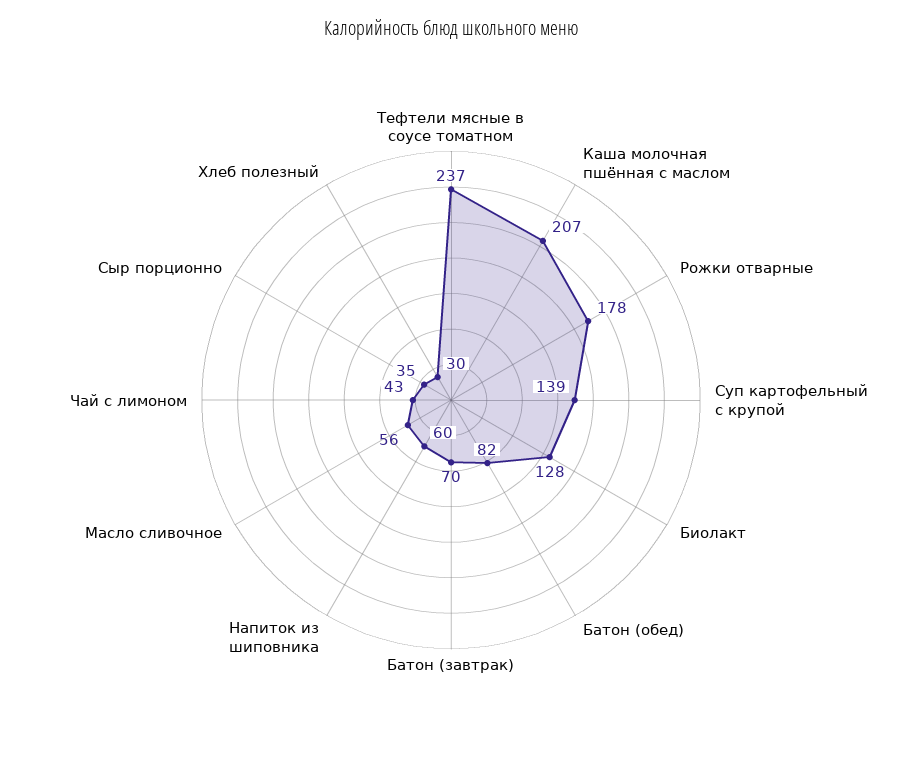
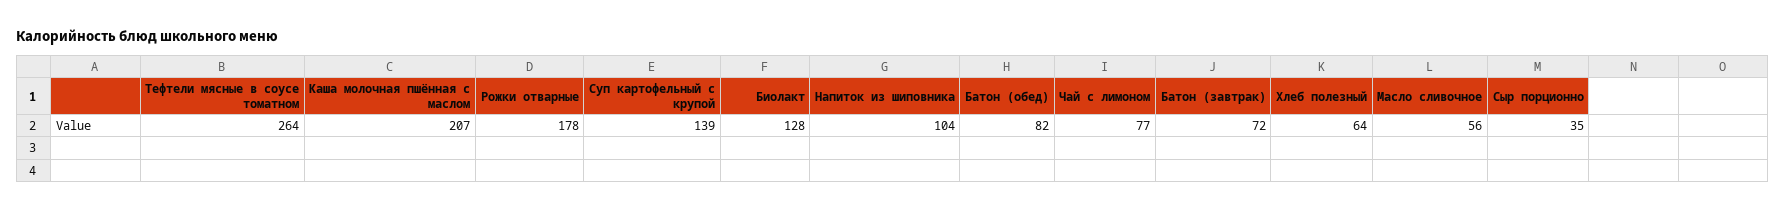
  {
-   "Тефтели мясные в соусе томатном": 237,
+   "Тефтели мясные в соусе томатном": 264,
    "Каша молочная пшённая с маслом": 207,
    "Рожки отварные": 178,
    "Суп картофельный с крупой": 139,
    "Биолакт": 128,
    "Батон (обед)": 82,
-   "Батон (завтрак)": 70,
+   "Батон (завтрак)": 72,
-   "Напиток из шиповника": 60,
+   "Напиток из шиповника": 104,
    "Масло сливочное": 56,
-   "Чай с лимоном": 43,
+   "Чай с лимоном": 77,
    "Сыр порционно": 35,
-   "Хлеб полезный": 30
+   "Хлеб полезный": 64
  }

